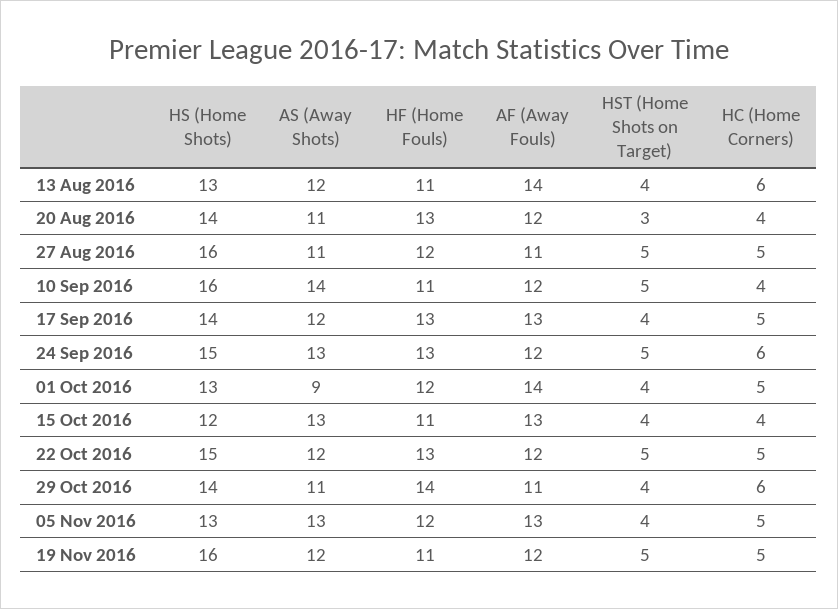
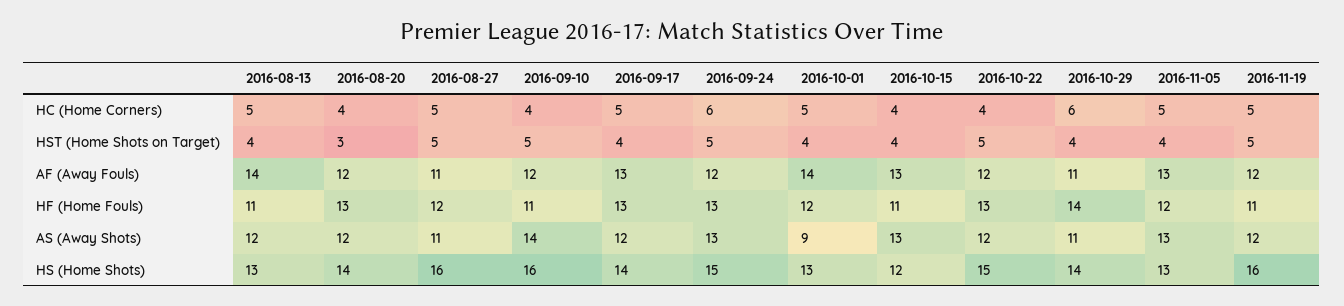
  {
    "HS (Home Shots)": {
      "13 Aug 2016": 13,
      "20 Aug 2016": 14,
      "27 Aug 2016": 16,
      "10 Sep 2016": 16,
      "17 Sep 2016": 14,
      "24 Sep 2016": 15,
      "01 Oct 2016": 13,
      "15 Oct 2016": 12,
      "22 Oct 2016": 15,
      "29 Oct 2016": 14,
      "05 Nov 2016": 13,
      "19 Nov 2016": 16
    },
    "AS (Away Shots)": {
      "13 Aug 2016": 12,
-     "20 Aug 2016": 11,
+     "20 Aug 2016": 12,
      "27 Aug 2016": 11,
      "10 Sep 2016": 14,
      "17 Sep 2016": 12,
      "24 Sep 2016": 13,
      "01 Oct 2016": 9,
      "15 Oct 2016": 13,
      "22 Oct 2016": 12,
      "29 Oct 2016": 11,
      "05 Nov 2016": 13,
      "19 Nov 2016": 12
    },
    "HF (Home Fouls)": {
      "13 Aug 2016": 11,
      "20 Aug 2016": 13,
      "27 Aug 2016": 12,
      "10 Sep 2016": 11,
      "17 Sep 2016": 13,
      "24 Sep 2016": 13,
      "01 Oct 2016": 12,
      "15 Oct 2016": 11,
      "22 Oct 2016": 13,
      "29 Oct 2016": 14,
      "05 Nov 2016": 12,
      "19 Nov 2016": 11
    },
    "AF (Away Fouls)": {
      "13 Aug 2016": 14,
      "20 Aug 2016": 12,
      "27 Aug 2016": 11,
      "10 Sep 2016": 12,
      "17 Sep 2016": 13,
      "24 Sep 2016": 12,
      "01 Oct 2016": 14,
      "15 Oct 2016": 13,
      "22 Oct 2016": 12,
      "29 Oct 2016": 11,
      "05 Nov 2016": 13,
      "19 Nov 2016": 12
    },
    "HST (Home Shots on Target)": {
      "13 Aug 2016": 4,
      "20 Aug 2016": 3,
      "27 Aug 2016": 5,
      "10 Sep 2016": 5,
      "17 Sep 2016": 4,
      "24 Sep 2016": 5,
      "01 Oct 2016": 4,
      "15 Oct 2016": 4,
      "22 Oct 2016": 5,
      "29 Oct 2016": 4,
      "05 Nov 2016": 4,
      "19 Nov 2016": 5
    },
    "HC (Home Corners)": {
-     "13 Aug 2016": 6,
+     "13 Aug 2016": 5,
      "20 Aug 2016": 4,
      "27 Aug 2016": 5,
      "10 Sep 2016": 4,
      "17 Sep 2016": 5,
      "24 Sep 2016": 6,
      "01 Oct 2016": 5,
      "15 Oct 2016": 4,
-     "22 Oct 2016": 5,
+     "22 Oct 2016": 4,
      "29 Oct 2016": 6,
      "05 Nov 2016": 5,
      "19 Nov 2016": 5
    }
  }

